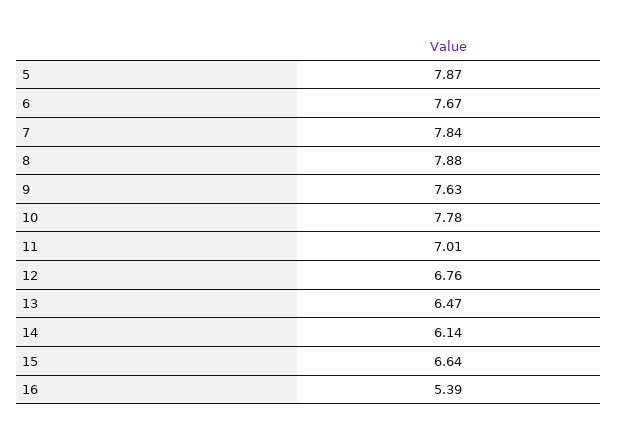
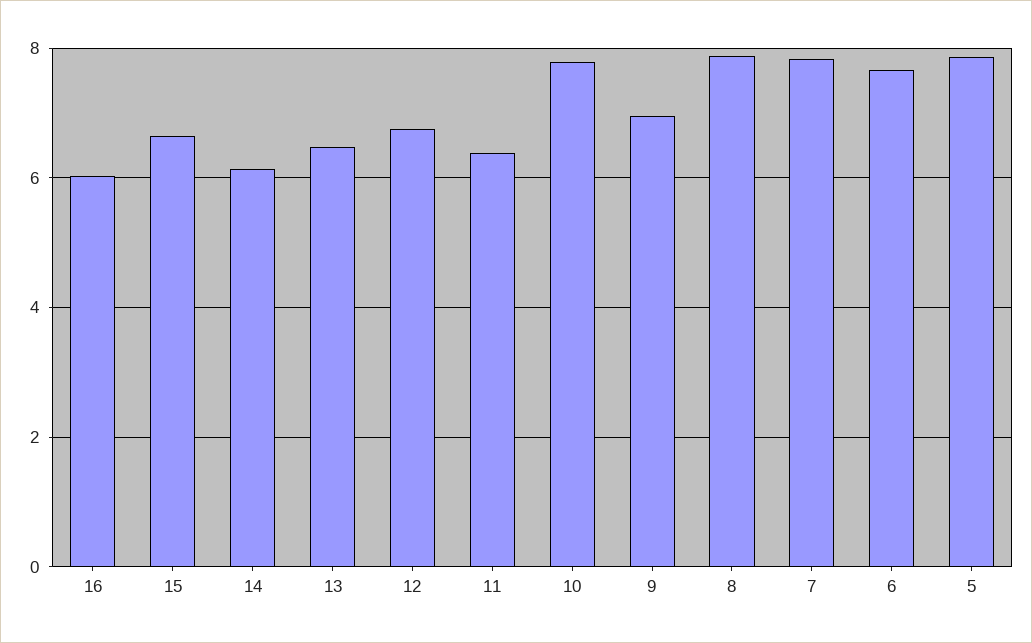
  {
    "5": 7.87,
    "6": 7.67,
    "7": 7.84,
    "8": 7.88,
-   "9": 7.63,
+   "9": 7,
    "10": 7.78,
-   "11": 7.01,
+   "11": 6.4,
    "12": 6.76,
    "13": 6.47,
    "14": 6.14,
    "15": 6.64,
-   "16": 5.39
+   "16": 6
  }

